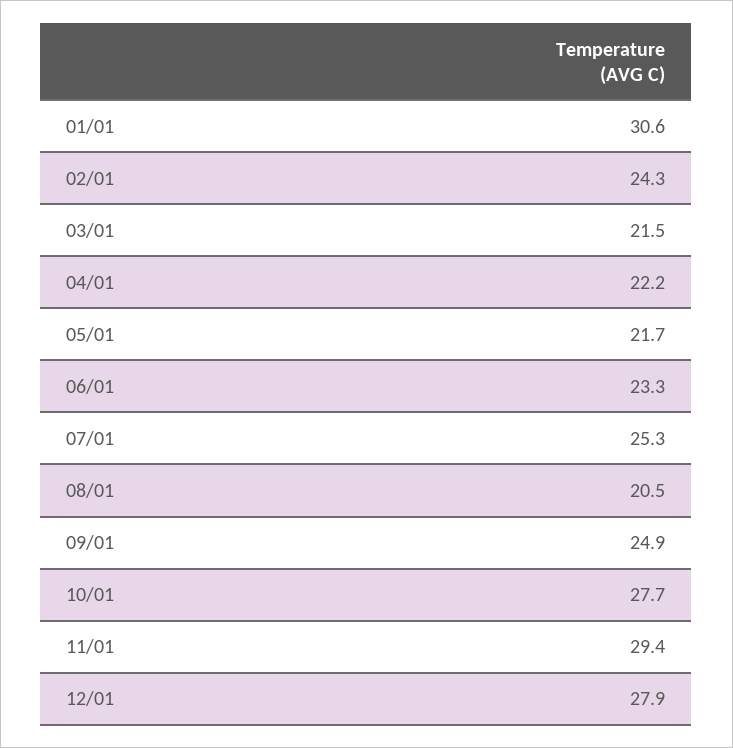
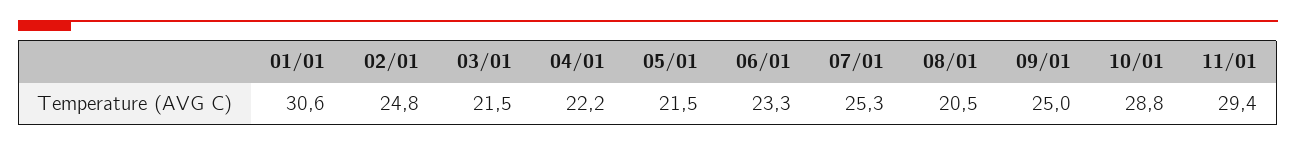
  {
    "01/01": 30.6,
-   "02/01": 24.3,
+   "02/01": 24.8,
    "03/01": 21.5,
    "04/01": 22.2,
-   "05/01": 21.7,
+   "05/01": 21.5,
    "06/01": 23.3,
    "07/01": 25.3,
    "08/01": 20.5,
-   "09/01": 24.9,
+   "09/01": 25,
-   "10/01": 27.7,
+   "10/01": 28.8,
-   "11/01": 29.4,
+   "11/01": 29.4
-   "12/01": 27.9
  }

